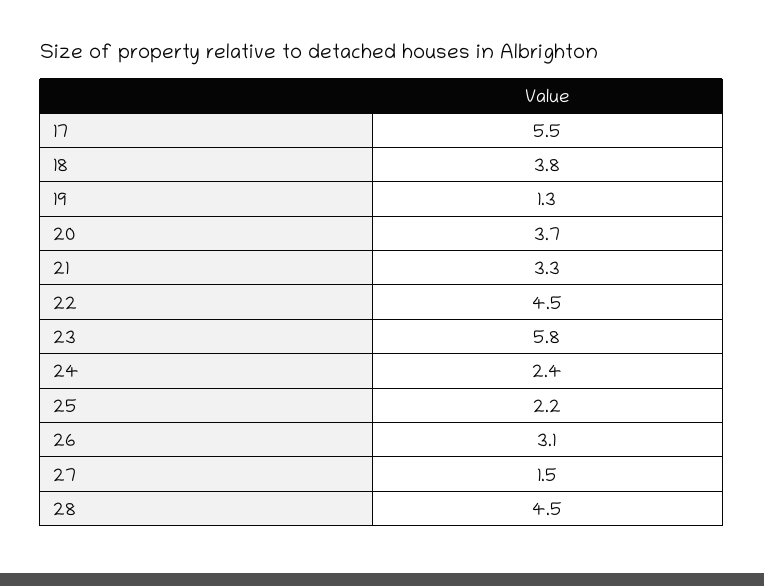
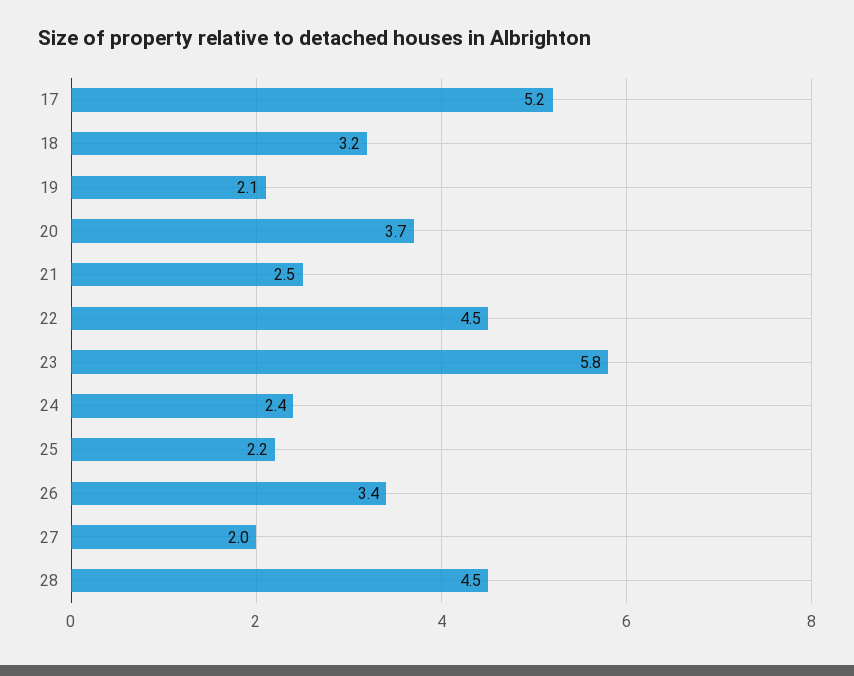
  {
-   "17": 5.5,
+   "17": 5.2,
-   "18": 3.8,
+   "18": 3.2,
-   "19": 1.3,
+   "19": 2.1,
    "20": 3.7,
-   "21": 3.3,
+   "21": 2.5,
    "22": 4.5,
    "23": 5.8,
    "24": 2.4,
    "25": 2.2,
-   "26": 3.1,
+   "26": 3.4,
-   "27": 1.5,
+   "27": 2,
    "28": 4.5
  }

